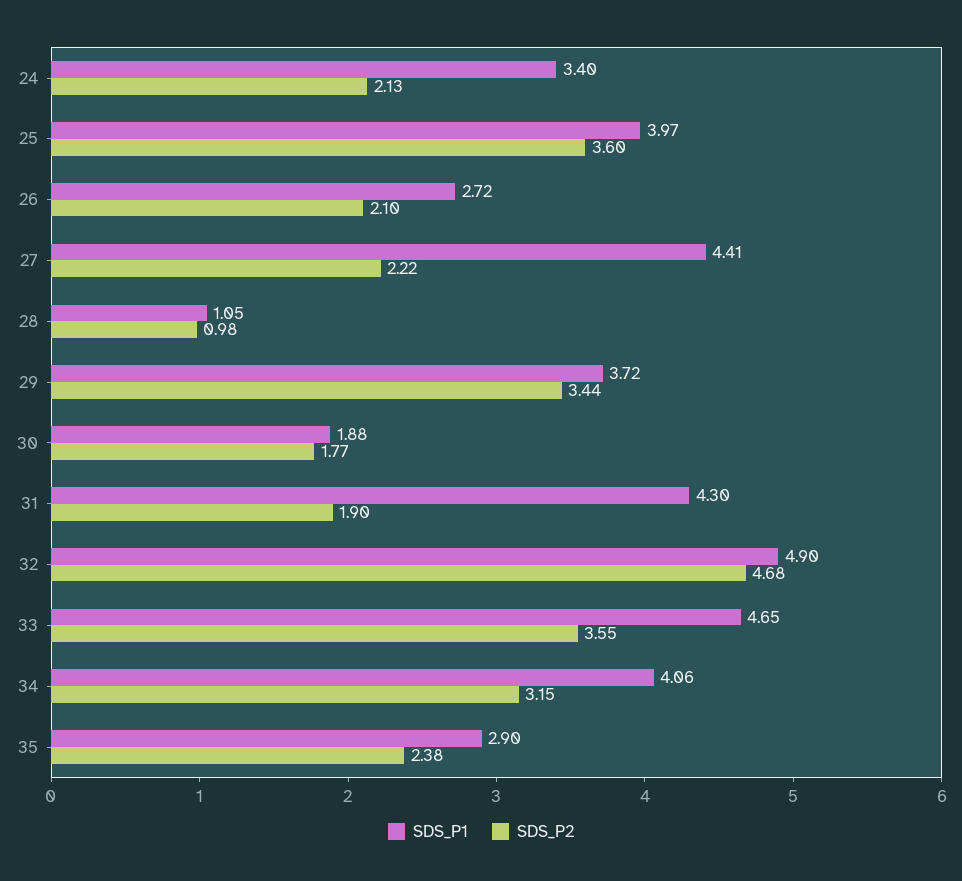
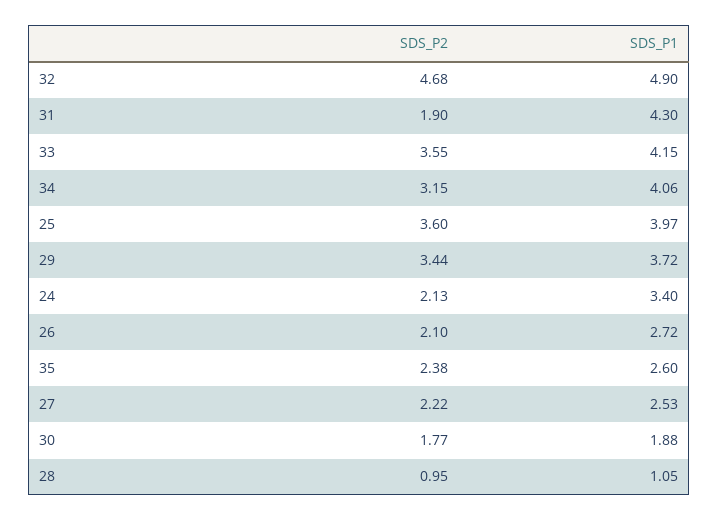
  {
    "SDS_P1": {
      "24": 3.4,
      "25": 3.97,
      "26": 2.72,
-     "27": 4.41,
+     "27": 2.53,
      "28": 1.05,
      "29": 3.72,
      "30": 1.88,
      "31": 4.3,
      "32": 4.9,
-     "33": 4.65,
+     "33": 4.15,
      "34": 4.06,
-     "35": 2.9
+     "35": 2.6
    },
    "SDS_P2": {
      "24": 2.13,
      "25": 3.6,
      "26": 2.1,
      "27": 2.22,
-     "28": 0.98,
+     "28": 0.95,
      "29": 3.44,
      "30": 1.77,
      "31": 1.9,
      "32": 4.68,
      "33": 3.55,
      "34": 3.15,
      "35": 2.38
    }
  }

